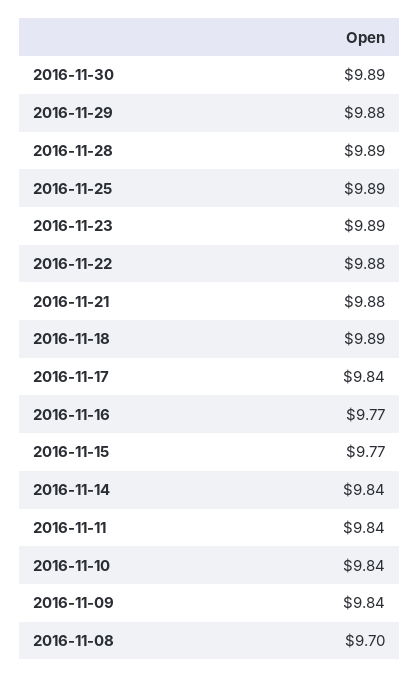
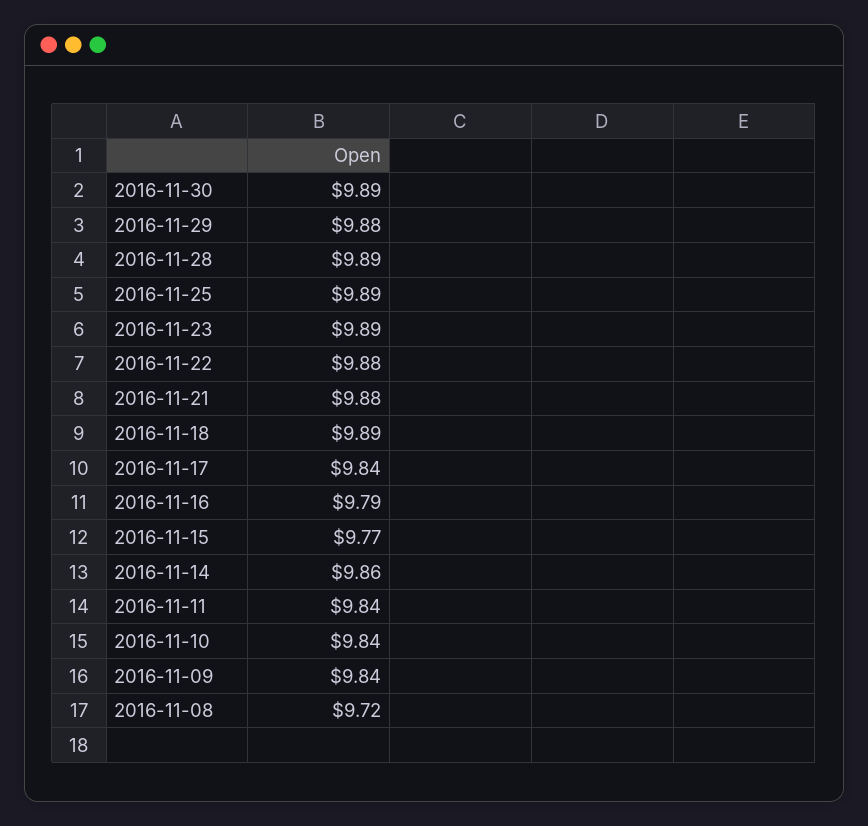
  {
    "2016-11-30": 9.89,
    "2016-11-29": 9.88,
    "2016-11-28": 9.89,
    "2016-11-25": 9.89,
    "2016-11-23": 9.89,
    "2016-11-22": 9.88,
    "2016-11-21": 9.88,
    "2016-11-18": 9.89,
    "2016-11-17": 9.84,
-   "2016-11-16": 9.77,
+   "2016-11-16": 9.79,
    "2016-11-15": 9.77,
-   "2016-11-14": 9.84,
+   "2016-11-14": 9.86,
    "2016-11-11": 9.84,
    "2016-11-10": 9.84,
    "2016-11-09": 9.84,
-   "2016-11-08": 9.7
+   "2016-11-08": 9.72
  }

